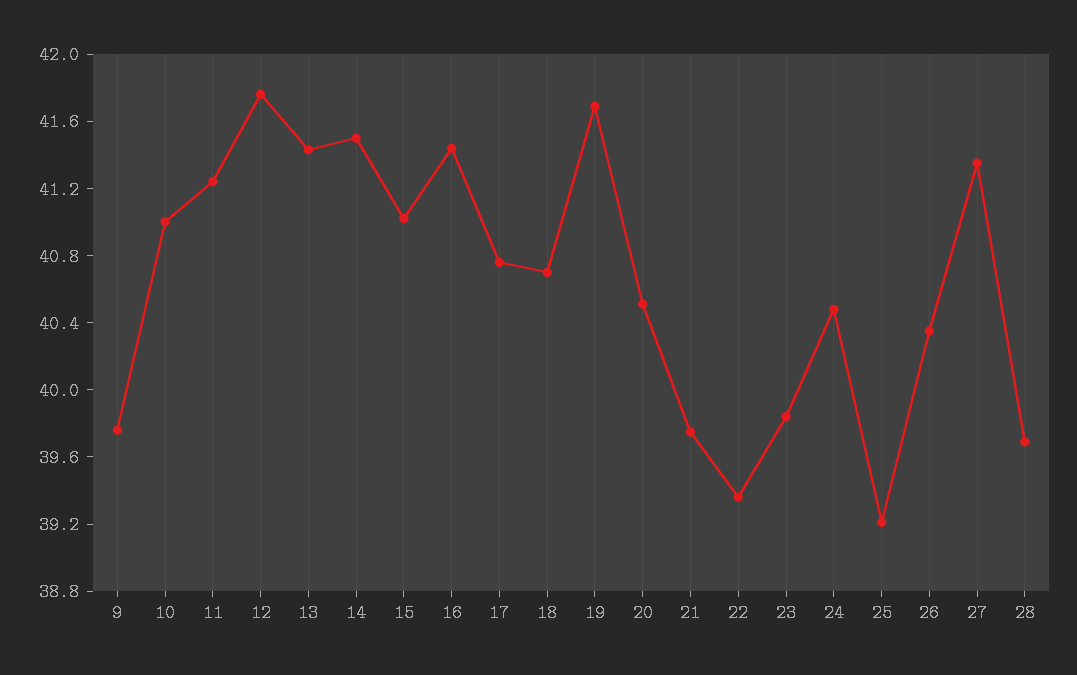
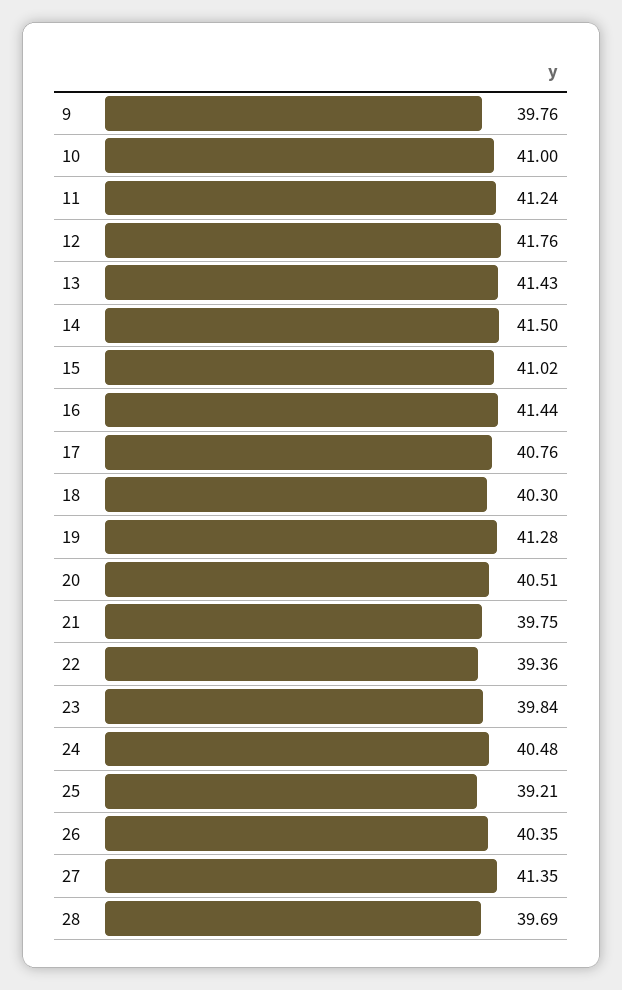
  {
    "9": 39.76,
    "10": 41,
    "11": 41.24,
    "12": 41.76,
    "13": 41.43,
    "14": 41.5,
    "15": 41.02,
    "16": 41.44,
    "17": 40.76,
-   "18": 40.7,
+   "18": 40.3,
-   "19": 41.7,
+   "19": 41.28,
    "20": 40.51,
    "21": 39.75,
    "22": 39.36,
    "23": 39.84,
    "24": 40.48,
    "25": 39.21,
    "26": 40.35,
    "27": 41.35,
    "28": 39.69
  }

